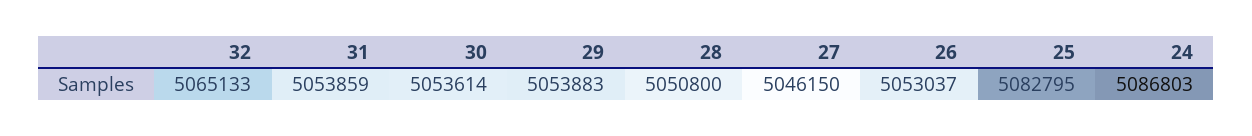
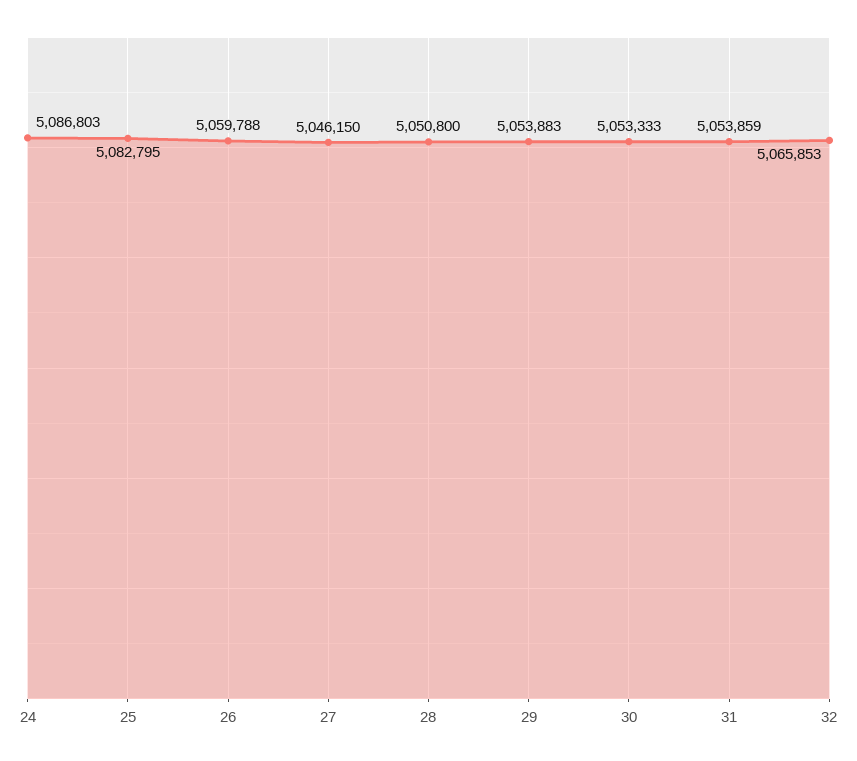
  {
-   "32": 5065133,
+   "32": 5065853,
    "31": 5053859,
-   "30": 5053614,
+   "30": 5053333,
    "29": 5053883,
    "28": 5050800,
    "27": 5046150,
-   "26": 5053037,
+   "26": 5059788,
    "25": 5082795,
    "24": 5086803
  }

